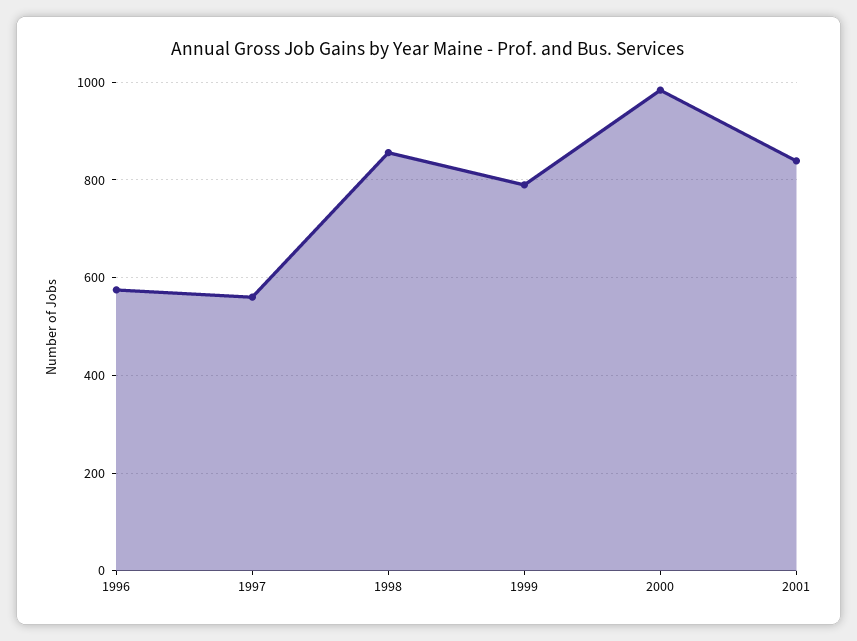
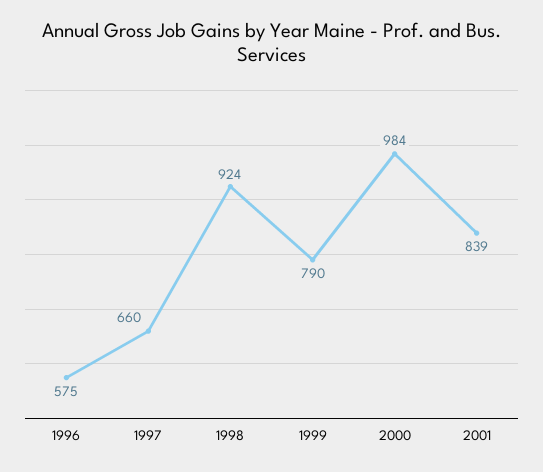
  {
    "1996": 575,
-   "1997": 560,
+   "1997": 660,
-   "1998": 860,
+   "1998": 924,
    "1999": 790,
    "2000": 984,
    "2001": 839
  }

